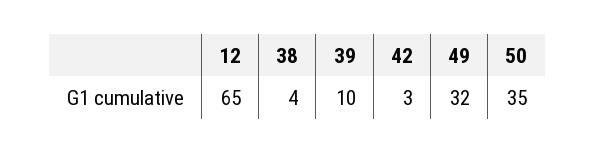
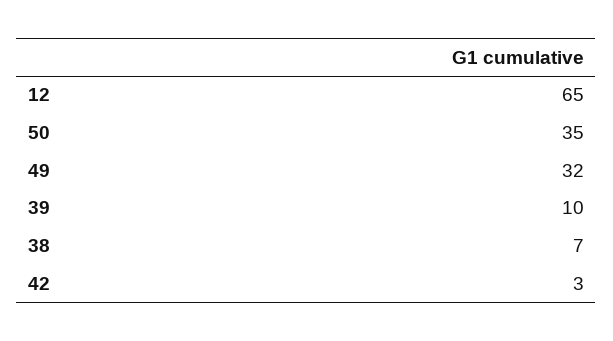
  {
    "12": 65,
-   "38": 4,
+   "38": 7,
    "39": 10,
    "42": 3,
    "49": 32,
    "50": 35
  }

